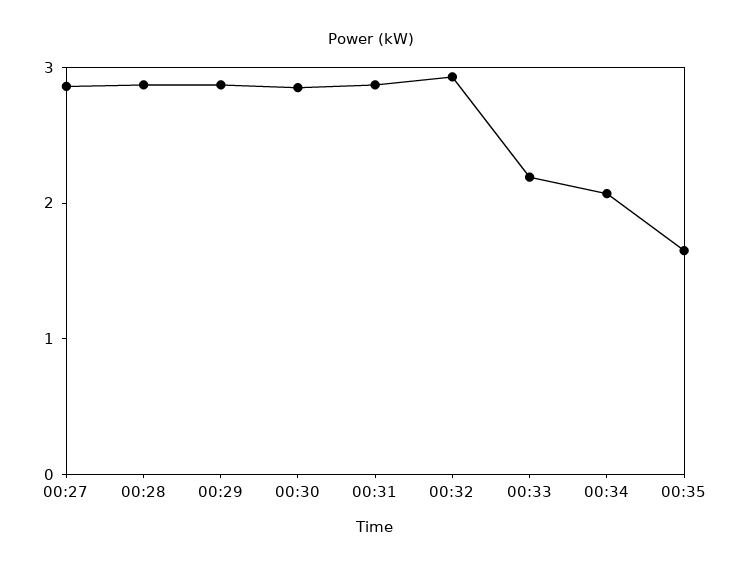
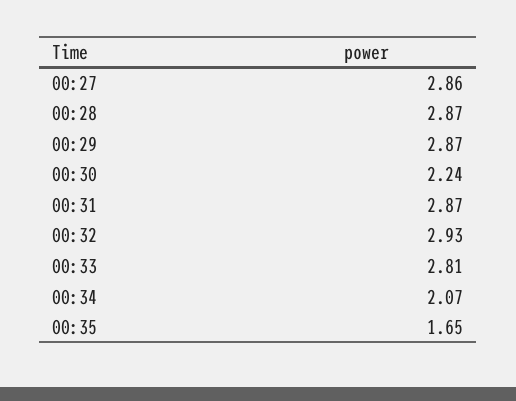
  {
    "00:27": 2.86,
    "00:28": 2.87,
    "00:29": 2.87,
-   "00:30": 2.8,
+   "00:30": 2.24,
    "00:31": 2.87,
    "00:32": 2.93,
-   "00:33": 2.2,
+   "00:33": 2.81,
    "00:34": 2.07,
    "00:35": 1.65
  }

